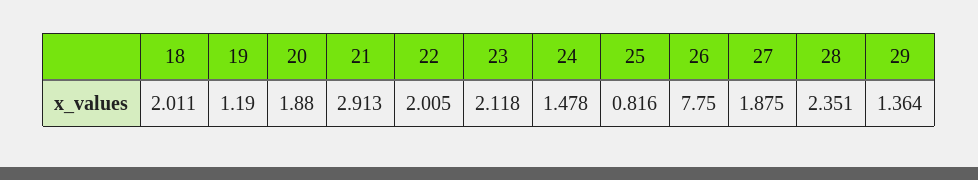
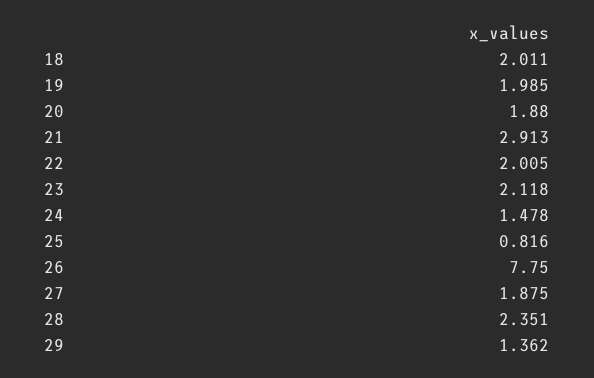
  {
    "18": 2.011,
-   "19": 1.19,
+   "19": 1.985,
    "20": 1.88,
    "21": 2.913,
    "22": 2.005,
    "23": 2.118,
    "24": 1.478,
    "25": 0.816,
    "26": 7.75,
    "27": 1.875,
    "28": 2.351,
-   "29": 1.364
+   "29": 1.362
  }

